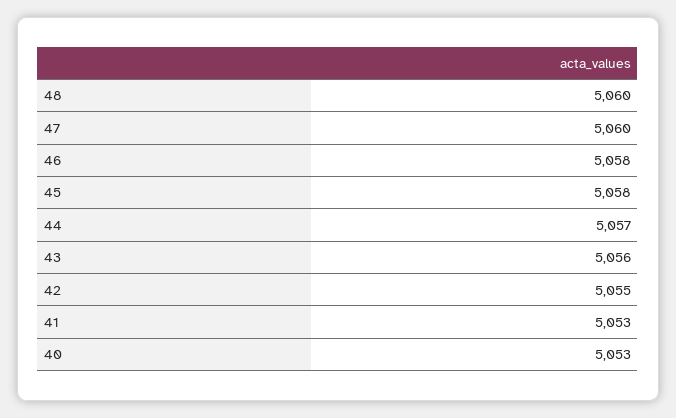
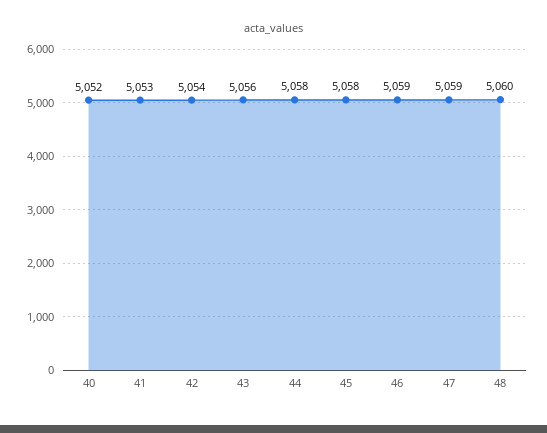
  {
    "48": 5060,
-   "47": 5060,
+   "47": 5059,
-   "46": 5058,
+   "46": 5059,
    "45": 5058,
-   "44": 5057,
+   "44": 5058,
    "43": 5056,
-   "42": 5055,
+   "42": 5054,
    "41": 5053,
-   "40": 5053
+   "40": 5052
  }

